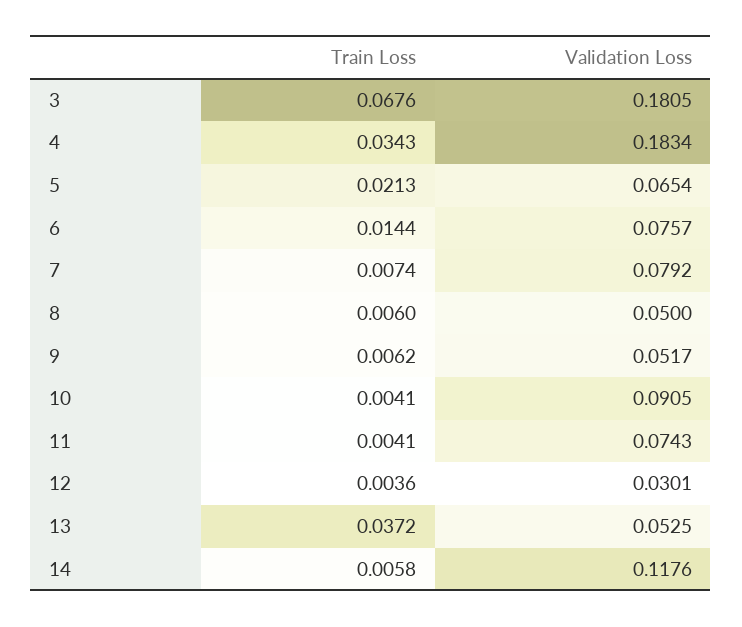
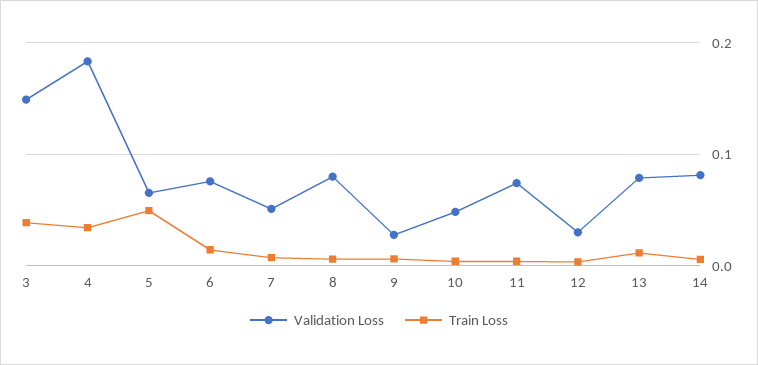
  {
    "Train Loss": {
-     "3": 0.0676,
+     "3": 0.04,
      "4": 0.0343,
-     "5": 0.0213,
+     "5": 0.05,
      "6": 0.0144,
      "7": 0.0074,
      "8": 0.006,
      "9": 0.0062,
      "10": 0.0041,
      "11": 0.0041,
      "12": 0.0036,
-     "13": 0.0372,
+     "13": 0.01,
      "14": 0.0058
    },
    "Validation Loss": {
-     "3": 0.1805,
+     "3": 0.15,
      "4": 0.1834,
      "5": 0.0654,
      "6": 0.0757,
-     "7": 0.0792,
+     "7": 0.05,
-     "8": 0.05,
+     "8": 0.08,
-     "9": 0.0517,
+     "9": 0.03,
-     "10": 0.0905,
+     "10": 0.05,
      "11": 0.0743,
      "12": 0.0301,
-     "13": 0.0525,
+     "13": 0.08,
-     "14": 0.1176
+     "14": 0.08
    }
  }

